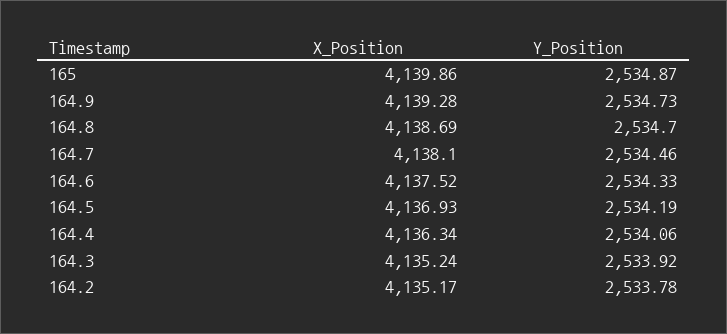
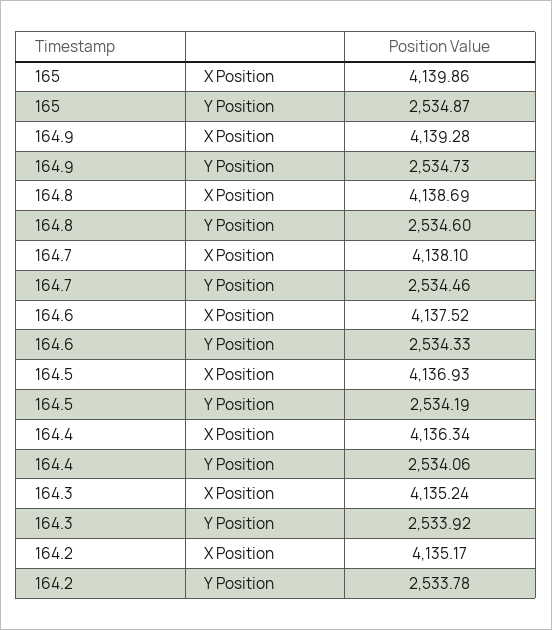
  {
    "X_Position": {
      "165": 4139.86,
      "164.9": 4139.28,
      "164.8": 4138.69,
      "164.7": 4138.1,
      "164.6": 4137.52,
      "164.5": 4136.93,
      "164.4": 4136.34,
      "164.3": 4135.24,
      "164.2": 4135.17
    },
    "Y_Position": {
      "165": 2534.87,
      "164.9": 2534.73,
-     "164.8": 2534.7,
+     "164.8": 2534.6,
      "164.7": 2534.46,
      "164.6": 2534.33,
      "164.5": 2534.19,
      "164.4": 2534.06,
      "164.3": 2533.92,
      "164.2": 2533.78
    }
  }

